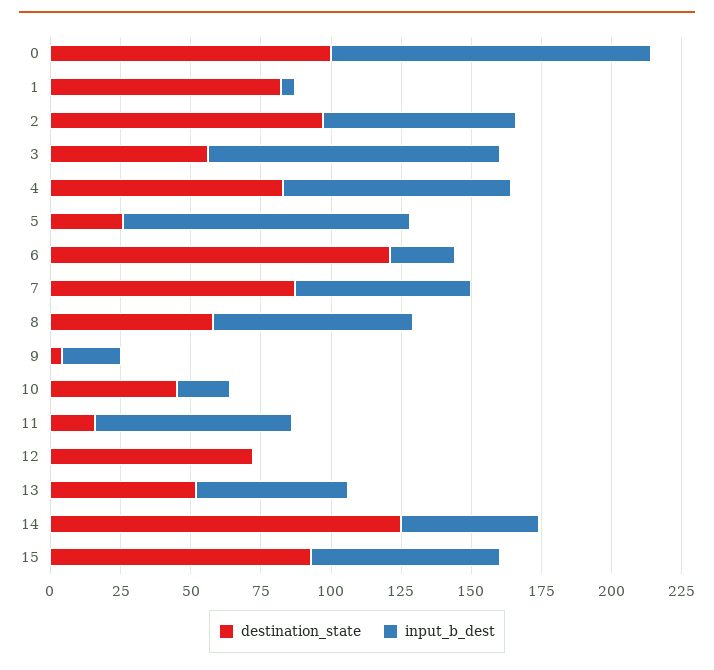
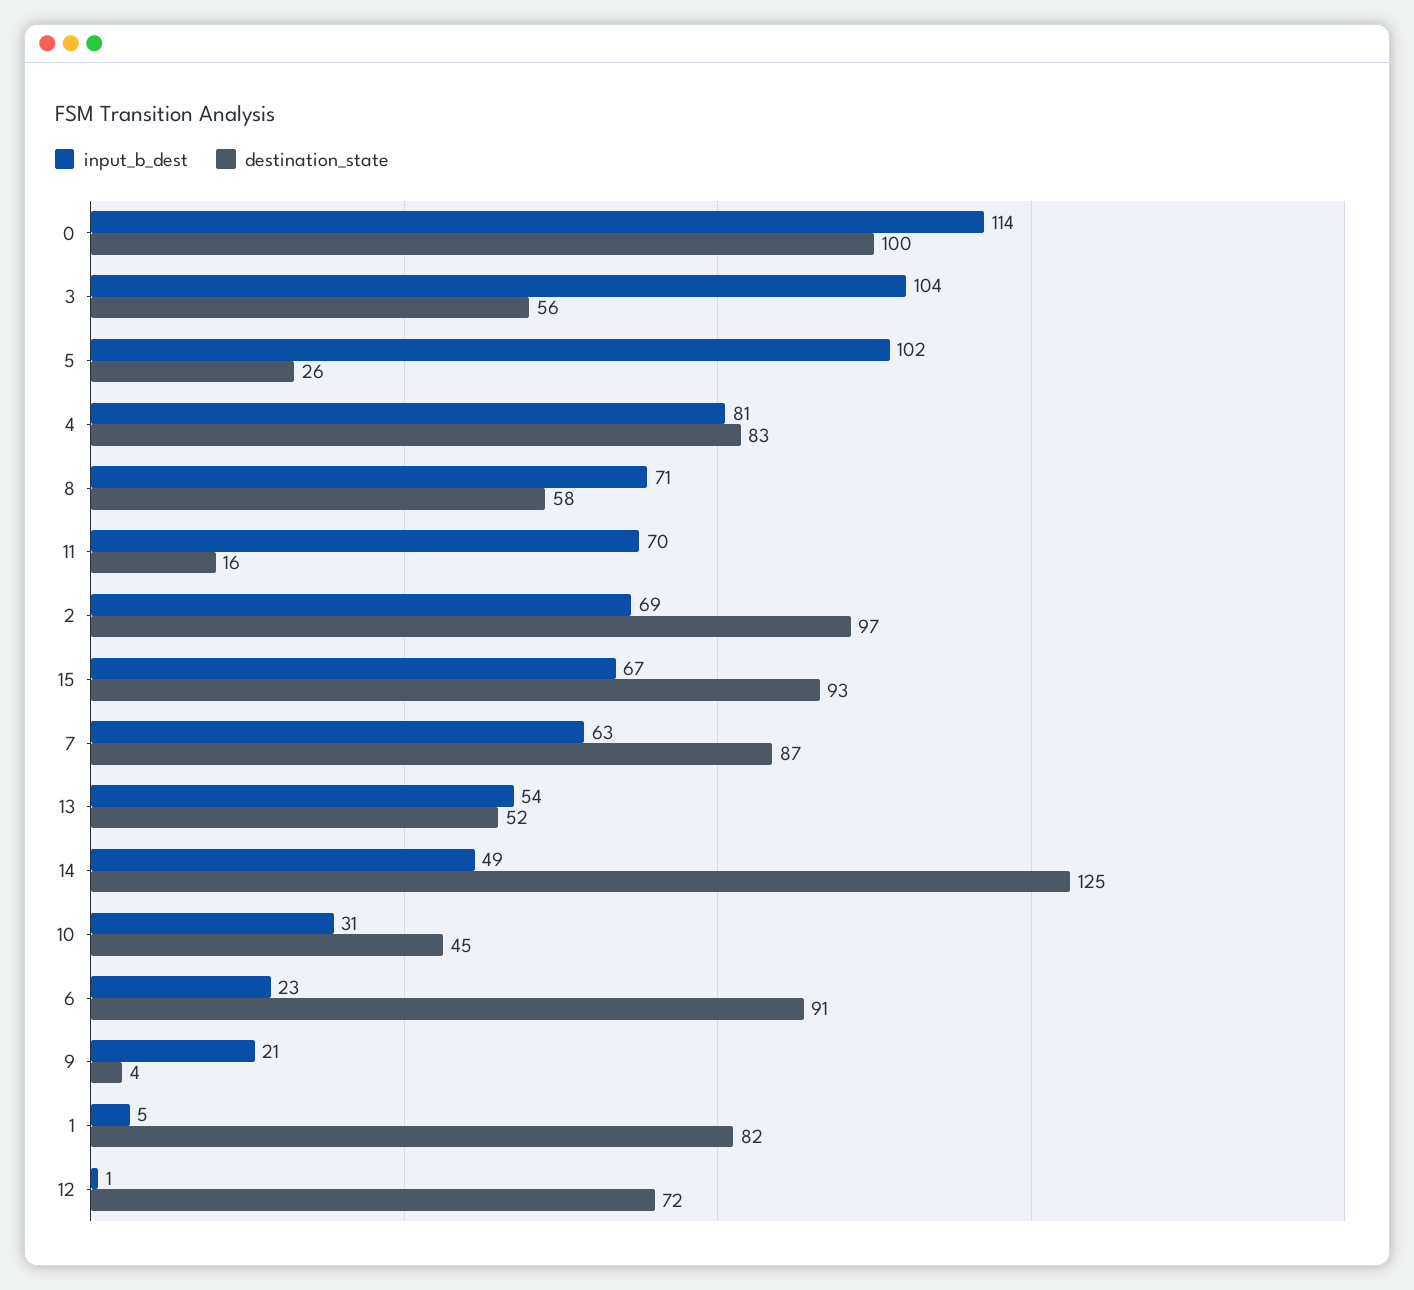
  {
    "destination_state": {
      "0": 100,
      "1": 82,
      "2": 97,
      "3": 56,
      "4": 83,
      "5": 26,
-     "6": 120,
+     "6": 91,
      "7": 87,
      "8": 58,
      "9": 4,
      "10": 45,
      "11": 16,
      "12": 72,
      "13": 52,
      "14": 125,
      "15": 93
    },
    "input_b_dest": {
      "0": 114,
      "1": 5,
      "2": 69,
      "3": 104,
      "4": 81,
      "5": 102,
      "6": 23,
      "7": 63,
      "8": 71,
      "9": 21,
-     "10": 20,
+     "10": 31,
      "11": 70,
      "12": 1,
      "13": 54,
      "14": 49,
      "15": 67
    }
  }

